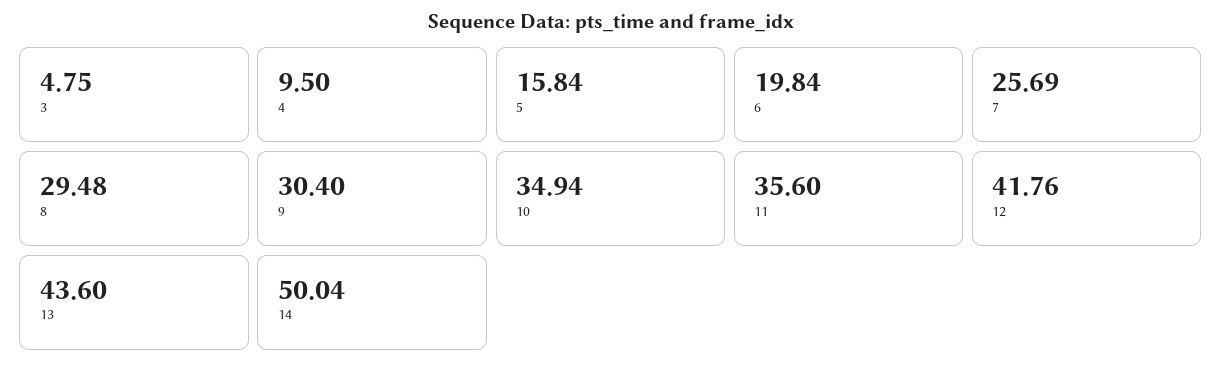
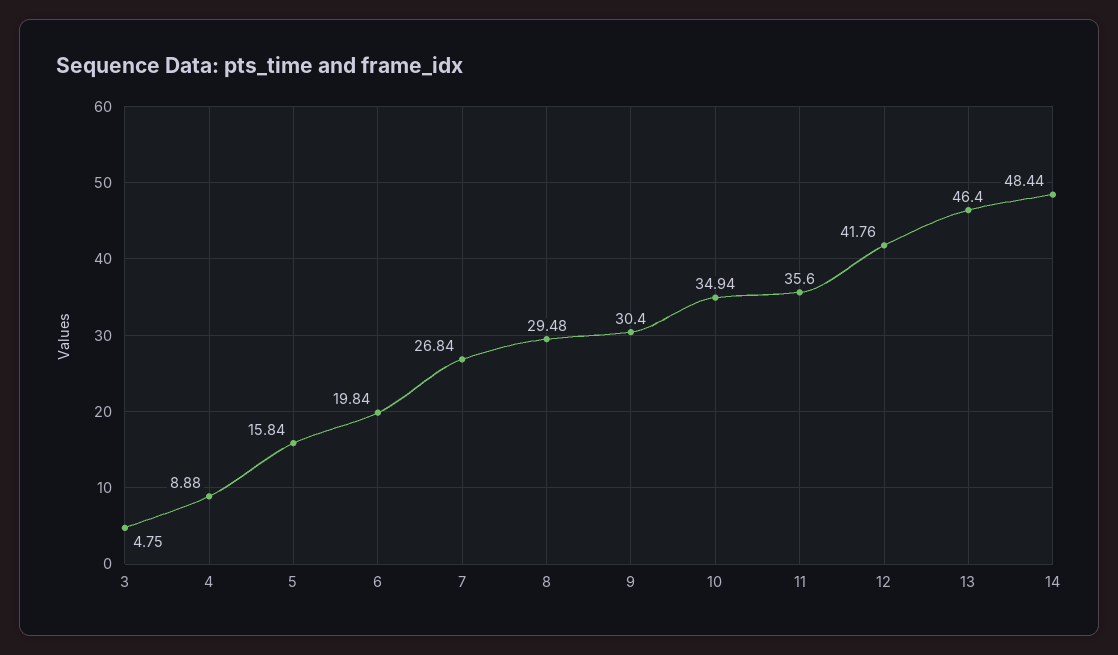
  {
    "3": 4.75,
-   "4": 9.5,
+   "4": 8.88,
    "5": 15.84,
    "6": 19.84,
-   "7": 25.69,
+   "7": 26.84,
    "8": 29.48,
    "9": 30.4,
    "10": 34.94,
    "11": 35.6,
    "12": 41.76,
-   "13": 43.6,
+   "13": 46.4,
-   "14": 50.04
+   "14": 48.44
  }

